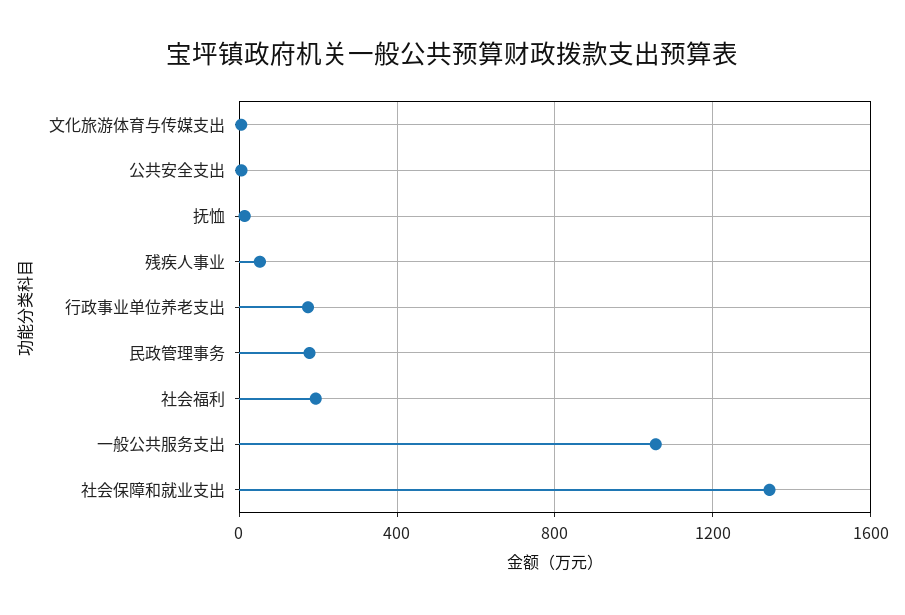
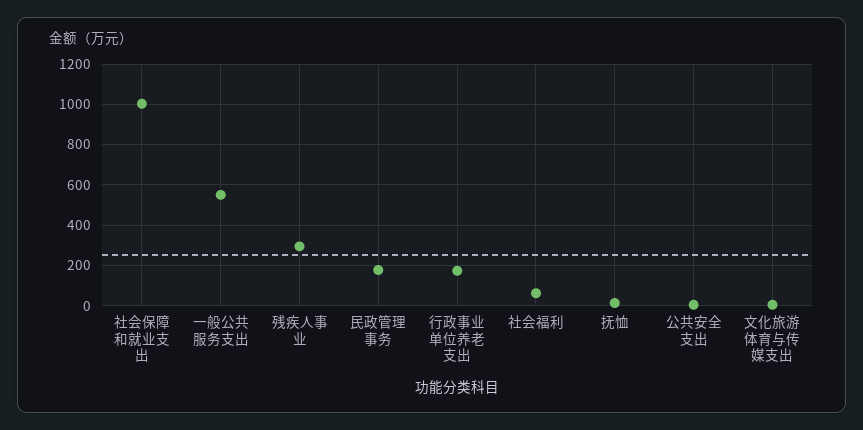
  {
    "文化旅游体育与传媒支出": 0,
    "公共安全支出": 0,
    "抚恤": 0,
-   "残疾人事业": 50,
+   "残疾人事业": 300,
    "行政事业单位养老支出": 150,
    "民政管理事务": 200,
-   "社会福利": 200,
+   "社会福利": 50,
-   "一般公共服务支出": 1050,
+   "一般公共服务支出": 550,
-   "社会保障和就业支出": 1350
+   "社会保障和就业支出": 1000
  }

